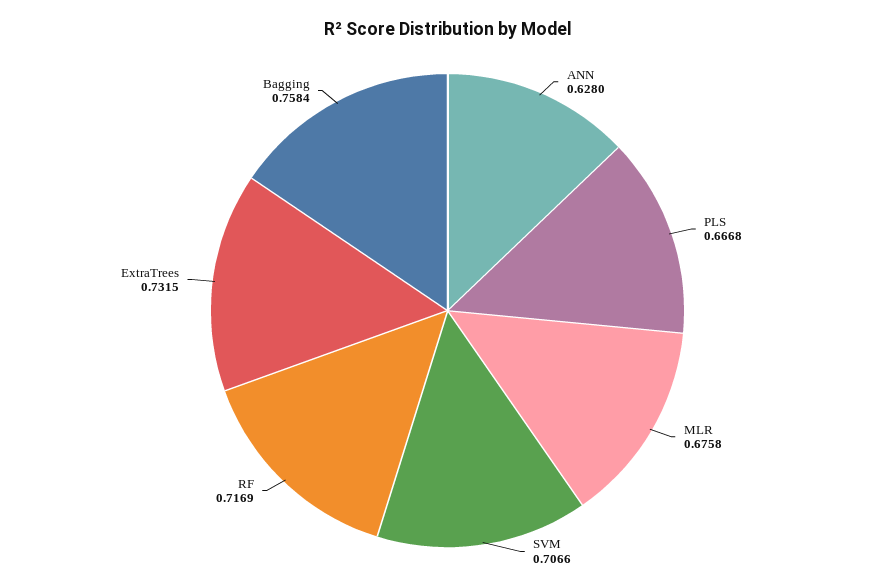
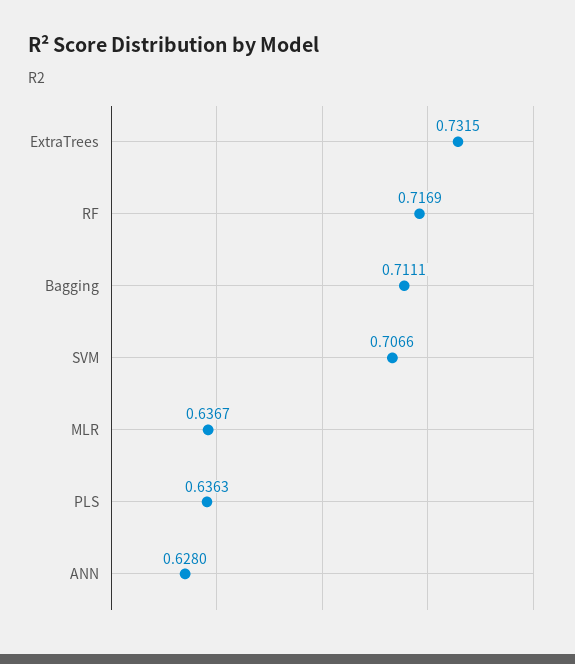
  {
    "ANN": 0.628,
-   "PLS": 0.6668,
+   "PLS": 0.6363,
-   "MLR": 0.6758,
+   "MLR": 0.6367,
    "SVM": 0.7066,
    "RF": 0.7169,
    "ExtraTrees": 0.7315,
-   "Bagging": 0.7584
+   "Bagging": 0.7111
  }

